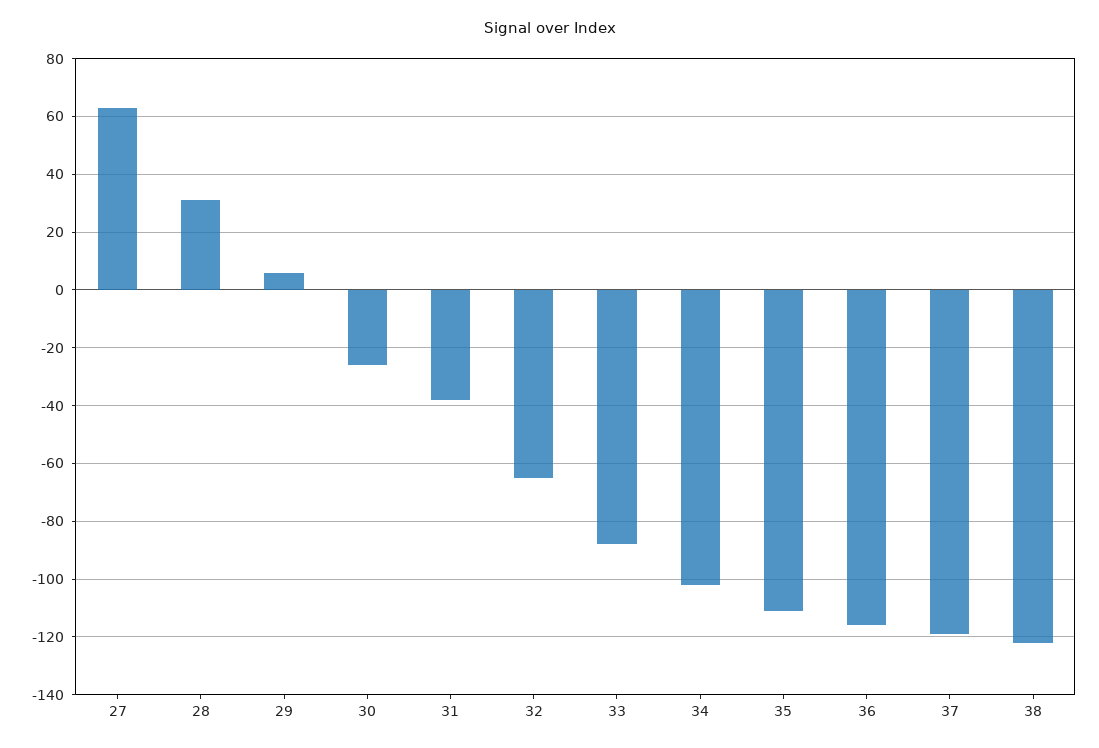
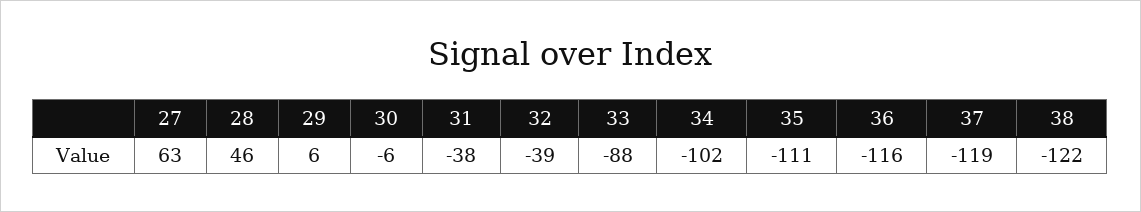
  {
    "27": 63,
-   "28": 30,
+   "28": 46,
    "29": 6,
-   "30": -25,
+   "30": -6,
    "31": -38,
-   "32": -65,
+   "32": -39,
    "33": -88,
    "34": -102,
    "35": -111,
    "36": -116,
    "37": -119,
    "38": -122
  }

